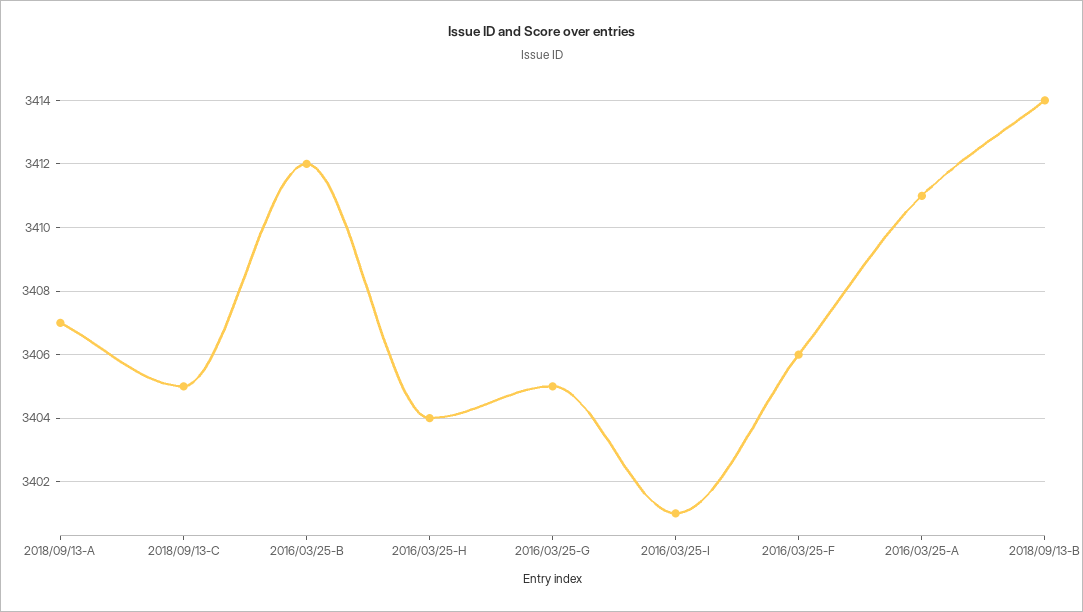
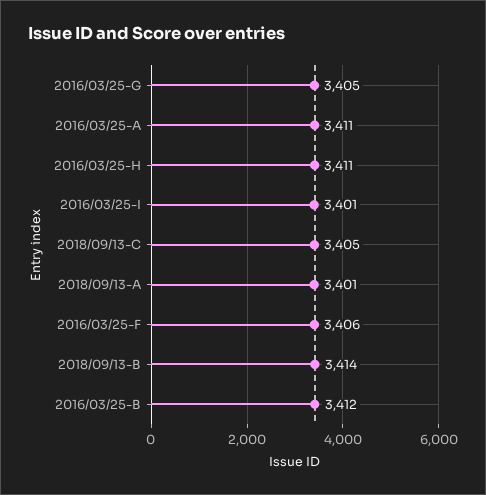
  {
-   "2018/09/13-A": 3407,
+   "2018/09/13-A": 3401,
    "2018/09/13-C": 3405,
    "2016/03/25-B": 3412,
-   "2016/03/25-H": 3404,
+   "2016/03/25-H": 3411,
    "2016/03/25-G": 3405,
    "2016/03/25-I": 3401,
    "2016/03/25-F": 3406,
    "2016/03/25-A": 3411,
    "2018/09/13-B": 3414
  }

